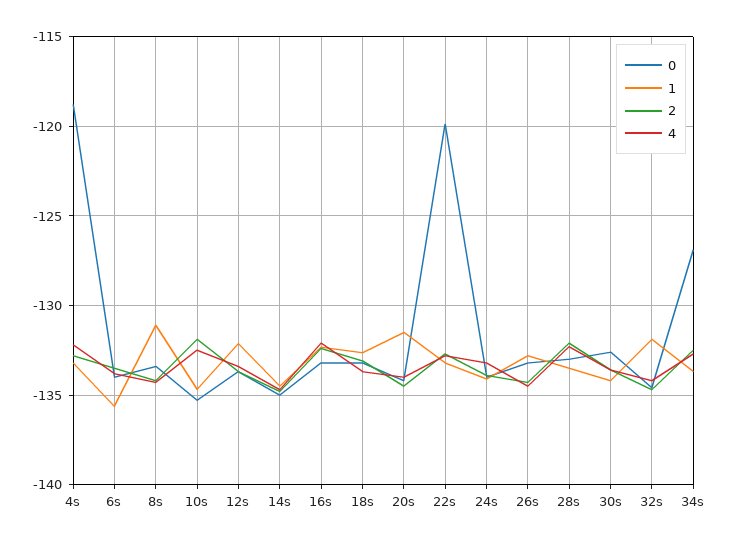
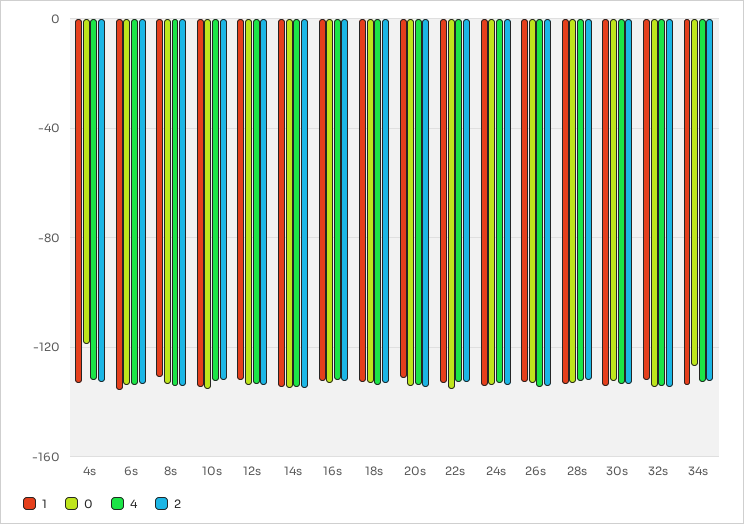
  {
    "0": {
      "4s": -119,
      "6s": -134,
      "8s": -133.5,
      "10s": -135.5,
      "12s": -133.5,
      "14s": -135,
      "16s": -133,
      "18s": -133,
      "20s": -134,
-     "22s": -120,
+     "22s": -135,
      "24s": -134,
      "26s": -133,
      "28s": -133,
      "30s": -132.5,
      "32s": -134.5,
      "34s": -127
    },
    "1": {
      "4s": -133,
      "6s": -135.5,
      "8s": -131,
      "10s": -134.5,
      "12s": -132,
      "14s": -134.5,
      "16s": -132.5,
      "18s": -132.5,
      "20s": -131.5,
      "22s": -133,
      "24s": -134,
      "26s": -133,
      "28s": -133.5,
      "30s": -134,
      "32s": -132,
      "34s": -133.5
    },
    "2": {
      "4s": -133,
      "6s": -133.5,
      "8s": -134,
      "10s": -132,
      "12s": -133.5,
      "14s": -135,
      "16s": -132.5,
      "18s": -133,
      "20s": -134.5,
      "22s": -132.5,
      "24s": -134,
      "26s": -134.5,
      "28s": -132,
      "30s": -133.5,
      "32s": -134.5,
      "34s": -132.5
    },
    "4": {
      "4s": -132,
      "6s": -134,
      "8s": -134.5,
      "10s": -132.5,
      "12s": -133.5,
      "14s": -134.5,
      "16s": -132,
      "18s": -133.5,
      "20s": -134,
      "22s": -133,
      "24s": -133,
      "26s": -134.5,
      "28s": -132.5,
      "30s": -133.5,
      "32s": -134,
      "34s": -132.5
    }
  }

